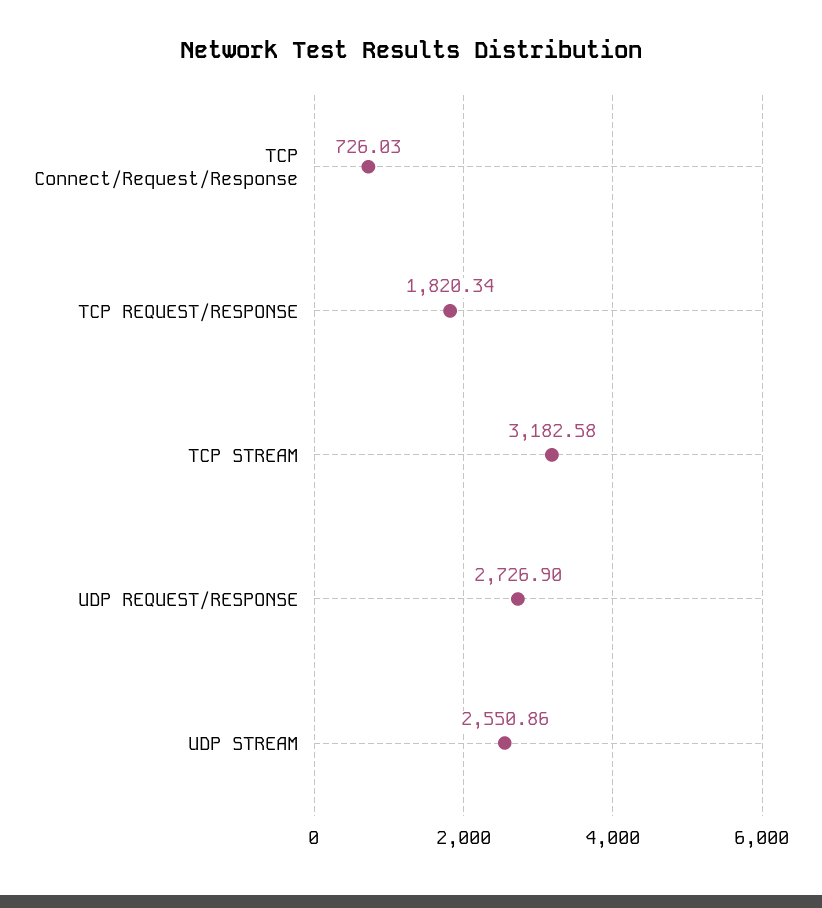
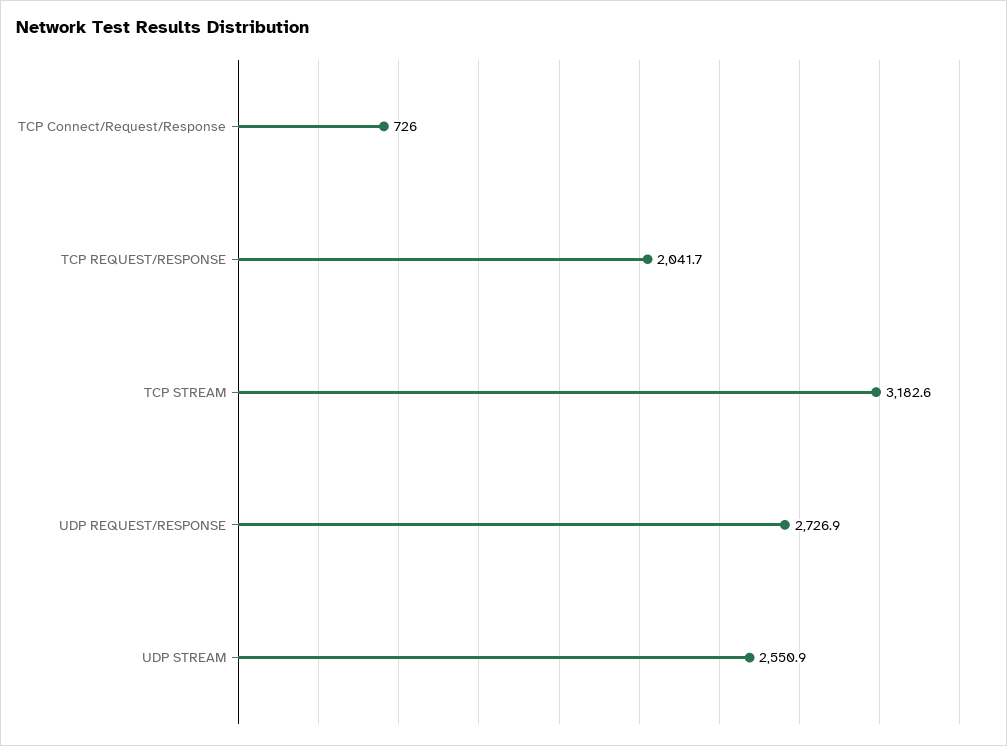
  {
    "TCP Connect/Request/Response": 726.03,
-   "TCP REQUEST/RESPONSE": 1820.34,
+   "TCP REQUEST/RESPONSE": 2041.7,
    "TCP STREAM": 3182.58,
    "UDP REQUEST/RESPONSE": 2726.9,
    "UDP STREAM": 2550.86
  }

